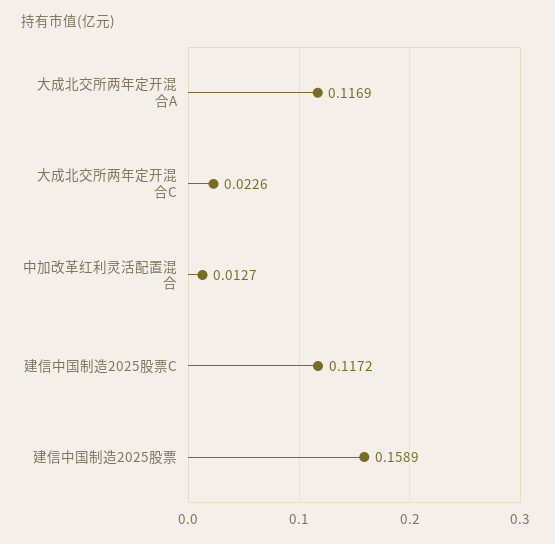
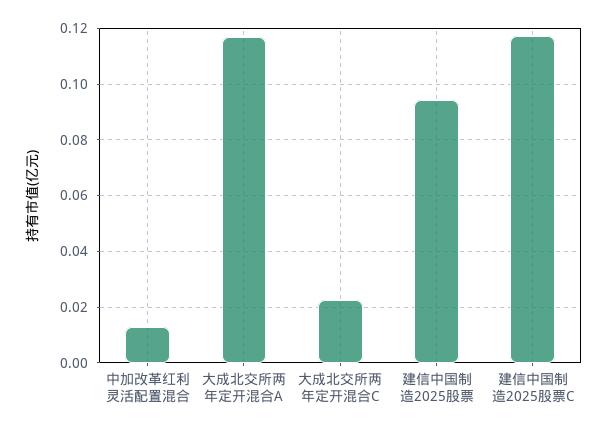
  {
    "大成北交所两年定开混合A": 0.1169,
    "大成北交所两年定开混合C": 0.0226,
    "中加改革红利灵活配置混合": 0.0127,
    "建信中国制造2025股票C": 0.1172,
-   "建信中国制造2025股票": 0.1589
+   "建信中国制造2025股票": 0.095
  }

